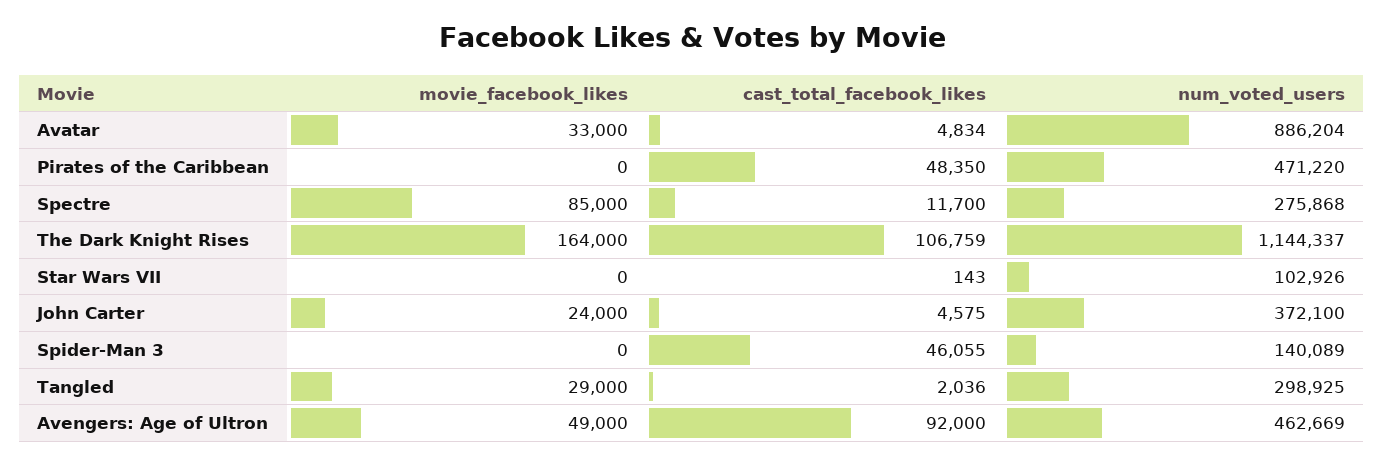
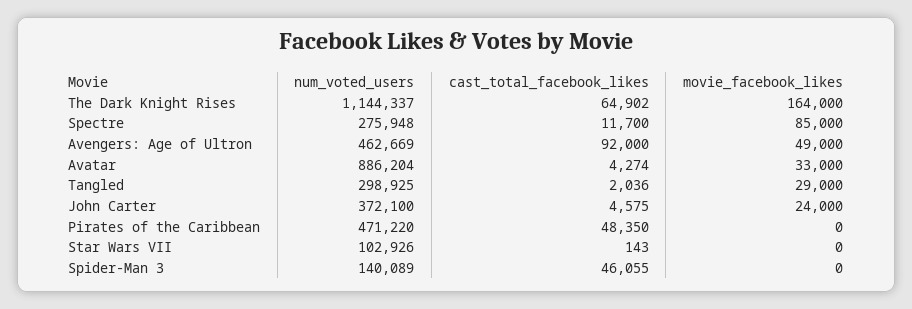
  {
    "movie_facebook_likes": {
      "Avatar": 33000,
      "Pirates of the Caribbean": 0,
      "Spectre": 85000,
      "The Dark Knight Rises": 164000,
      "Star Wars VII": 0,
      "John Carter": 24000,
      "Spider-Man 3": 0,
      "Tangled": 29000,
      "Avengers: Age of Ultron": 49000
    },
    "cast_total_facebook_likes": {
-     "Avatar": 4834,
+     "Avatar": 4274,
      "Pirates of the Caribbean": 48350,
      "Spectre": 11700,
-     "The Dark Knight Rises": 106759,
+     "The Dark Knight Rises": 64902,
      "Star Wars VII": 143,
      "John Carter": 4575,
      "Spider-Man 3": 46055,
      "Tangled": 2036,
      "Avengers: Age of Ultron": 92000
    },
    "num_voted_users": {
      "Avatar": 886204,
      "Pirates of the Caribbean": 471220,
-     "Spectre": 275868,
+     "Spectre": 275948,
      "The Dark Knight Rises": 1144337,
      "Star Wars VII": 102926,
      "John Carter": 372100,
      "Spider-Man 3": 140089,
      "Tangled": 298925,
      "Avengers: Age of Ultron": 462669
    }
  }

